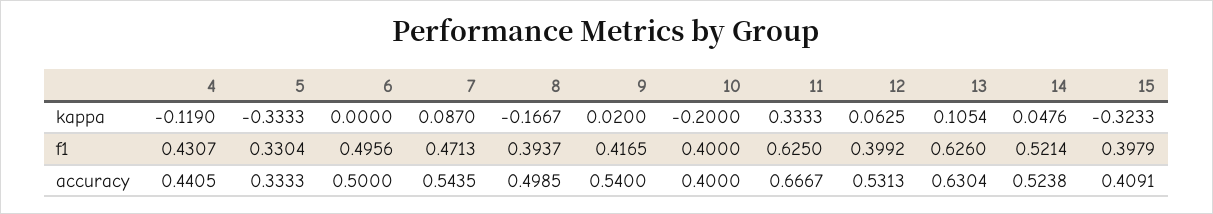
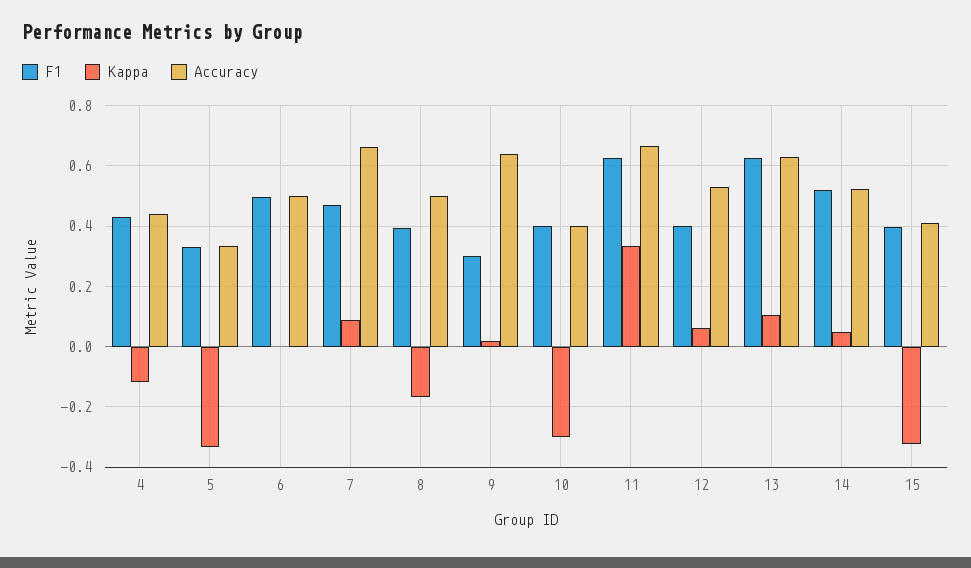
  {
    "kappa": {
      "4": -0.119,
      "5": -0.3333,
      "6": 0,
      "7": 0.087,
      "8": -0.1667,
      "9": 0.02,
-     "10": -0.2,
+     "10": -0.3,
      "11": 0.3333,
      "12": 0.0625,
      "13": 0.1054,
      "14": 0.0476,
      "15": -0.3233
    },
    "f1": {
      "4": 0.4307,
      "5": 0.3304,
      "6": 0.4956,
      "7": 0.4713,
      "8": 0.3937,
-     "9": 0.4165,
+     "9": 0.3,
      "10": 0.4,
      "11": 0.625,
      "12": 0.3992,
      "13": 0.626,
      "14": 0.5214,
      "15": 0.3979
    },
    "accuracy": {
      "4": 0.4405,
      "5": 0.3333,
      "6": 0.5,
-     "7": 0.5435,
+     "7": 0.66,
      "8": 0.4985,
-     "9": 0.54,
+     "9": 0.64,
      "10": 0.4,
      "11": 0.6667,
      "12": 0.5313,
      "13": 0.6304,
      "14": 0.5238,
      "15": 0.4091
    }
  }

